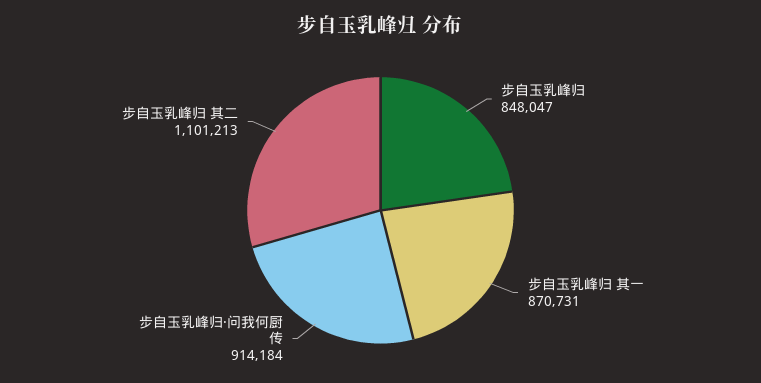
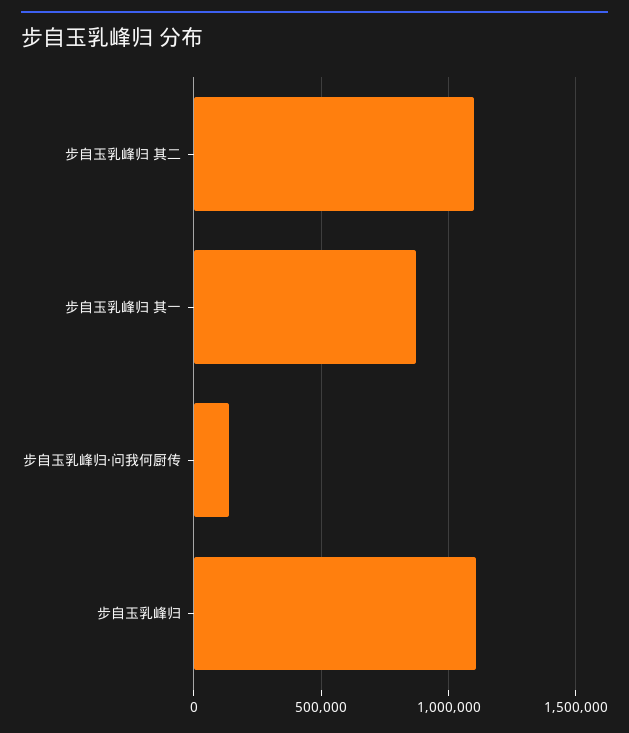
  {
-   "步自玉乳峰归": 848047,
+   "步自玉乳峰归": 1100000,
    "步自玉乳峰归 其一": 870731,
-   "步自玉乳峰归·问我何厨传": 914184,
+   "步自玉乳峰归·问我何厨传": 150000,
    "步自玉乳峰归 其二": 1101213
  }

